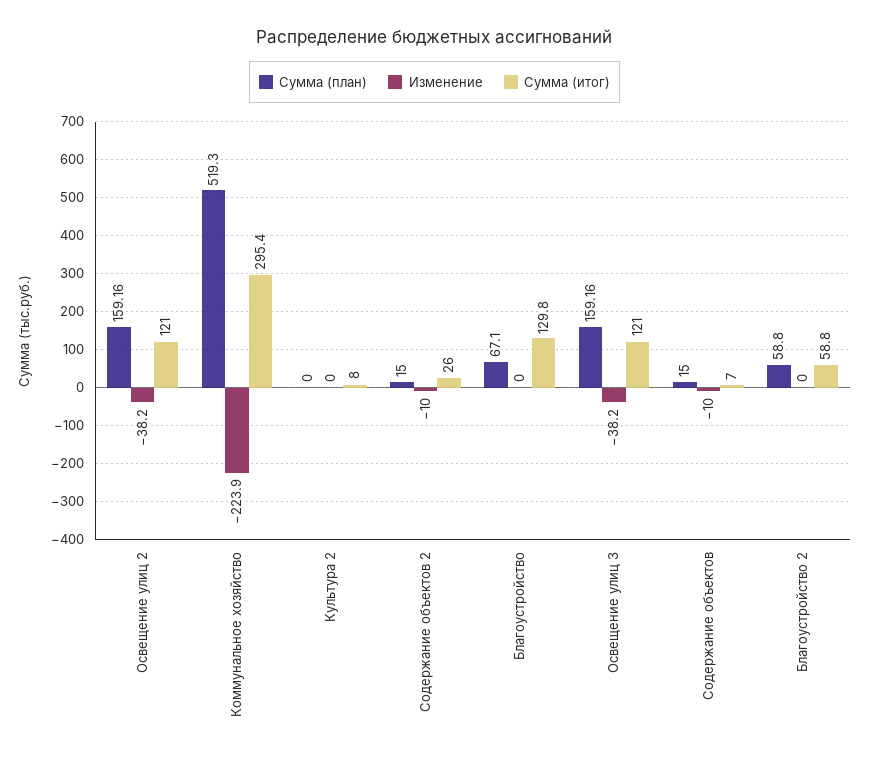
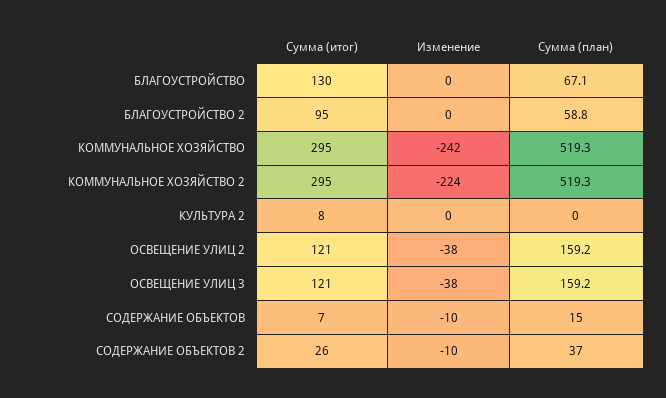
  {
    "Сумма (план)": {
      "Освещение улиц 2": 159.16,
      "Коммунальное хозяйство": 519.3,
      "Культура 2": 0,
-     "Содержание объектов 2": 15,
+     "Содержание объектов 2": 37,
      "Благоустройство": 67.1,
      "Освещение улиц 3": 159.16,
      "Содержание объектов": 15,
-     "Благоустройство 2": 58.8
+     "Благоустройство 2": 58.8,
+     "КОММУНАЛЬНОЕ ХОЗЯЙСТВО 2": 519.3
    },
    "Изменение": {
      "Освещение улиц 2": -38.2,
-     "Коммунальное хозяйство": -223.9,
+     "Коммунальное хозяйство": -242,
      "Культура 2": 0,
      "Содержание объектов 2": -10,
      "Благоустройство": 0,
      "Освещение улиц 3": -38.2,
      "Содержание объектов": -10,
-     "Благоустройство 2": 0
+     "Благоустройство 2": 0,
+     "КОММУНАЛЬНОЕ ХОЗЯЙСТВО 2": -224
    },
    "Сумма (итог)": {
      "Освещение улиц 2": 121,
      "Коммунальное хозяйство": 295.4,
      "Культура 2": 8,
      "Содержание объектов 2": 26,
      "Благоустройство": 129.8,
      "Освещение улиц 3": 121,
      "Содержание объектов": 7,
-     "Благоустройство 2": 58.8
+     "Благоустройство 2": 95,
+     "КОММУНАЛЬНОЕ ХОЗЯЙСТВО 2": 295
    }
  }

